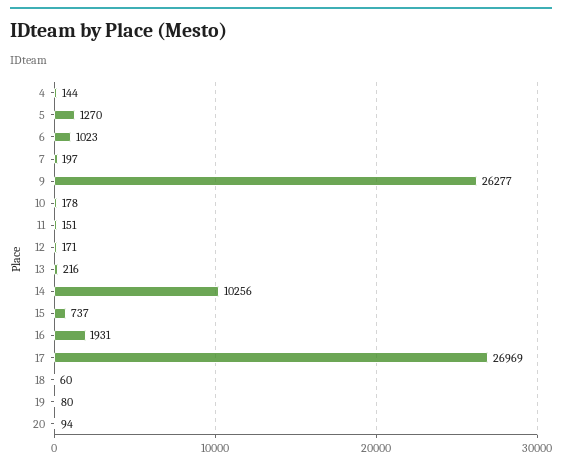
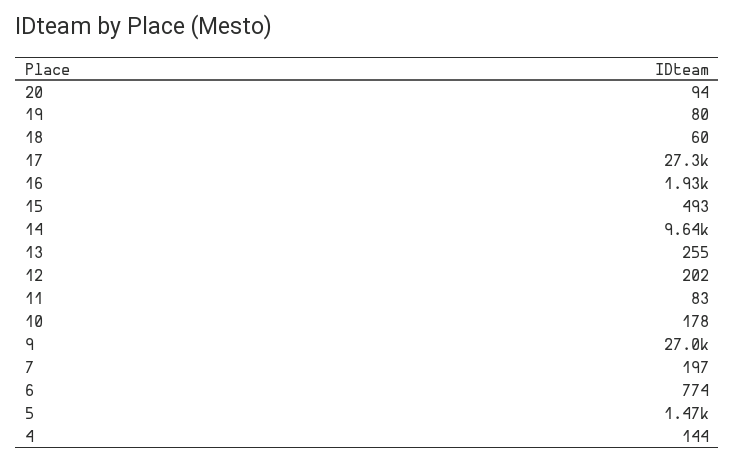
  {
    "4": 144,
-   "5": 1270,
+   "5": 1470,
-   "6": 1023,
+   "6": 774,
    "7": 197,
-   "9": 26277,
+   "9": 27000,
    "10": 178,
-   "11": 151,
+   "11": 83,
-   "12": 171,
+   "12": 202,
-   "13": 216,
+   "13": 255,
-   "14": 10256,
+   "14": 9640,
-   "15": 737,
+   "15": 493,
    "16": 1931,
-   "17": 26969,
+   "17": 27300,
    "18": 60,
    "19": 80,
    "20": 94
  }

